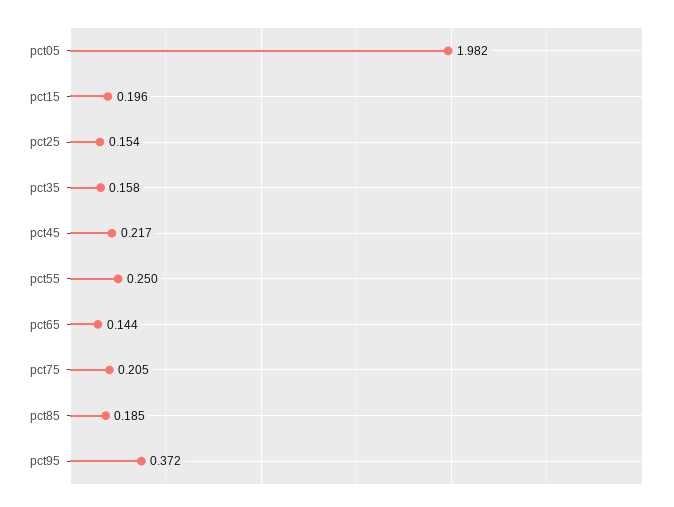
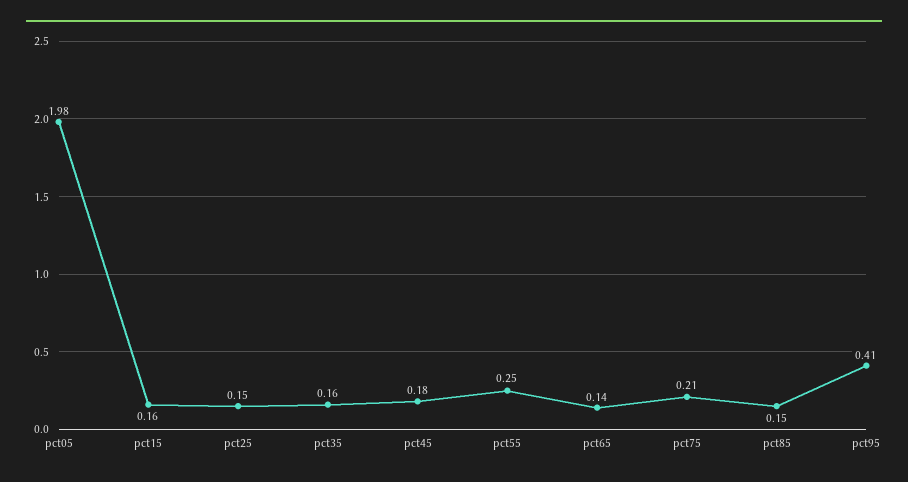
  {
    "pct05": 1.982,
-   "pct15": 0.196,
+   "pct15": 0.16,
    "pct25": 0.154,
    "pct35": 0.158,
-   "pct45": 0.217,
+   "pct45": 0.18,
    "pct55": 0.25,
    "pct65": 0.144,
    "pct75": 0.205,
-   "pct85": 0.185,
+   "pct85": 0.15,
-   "pct95": 0.372
+   "pct95": 0.41
  }

